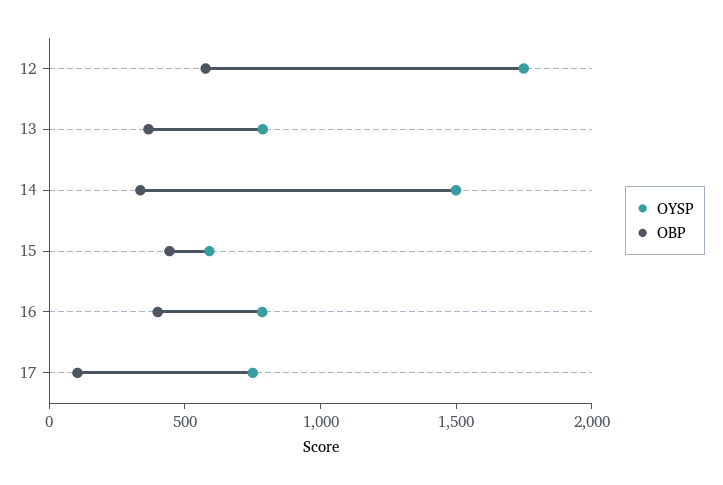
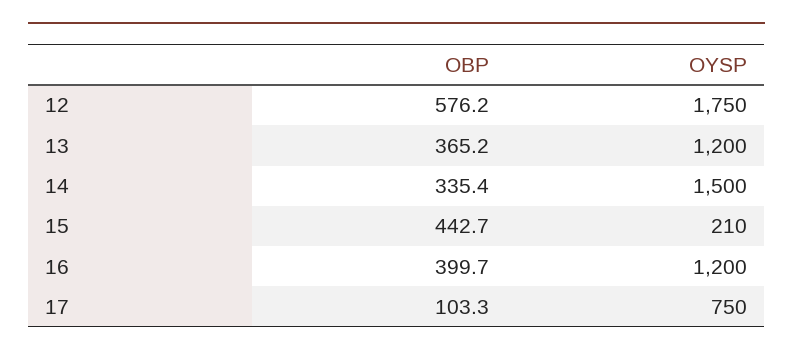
  {
    "OYSP": {
      "12": 1750,
-     "13": 800,
+     "13": 1200,
      "14": 1500,
-     "15": 600,
+     "15": 210,
-     "16": 800,
+     "16": 1200,
      "17": 750
    },
    "OBP": {
      "12": 576.2,
      "13": 365.2,
      "14": 335.4,
      "15": 442.7,
      "16": 399.7,
      "17": 103.3
    }
  }

